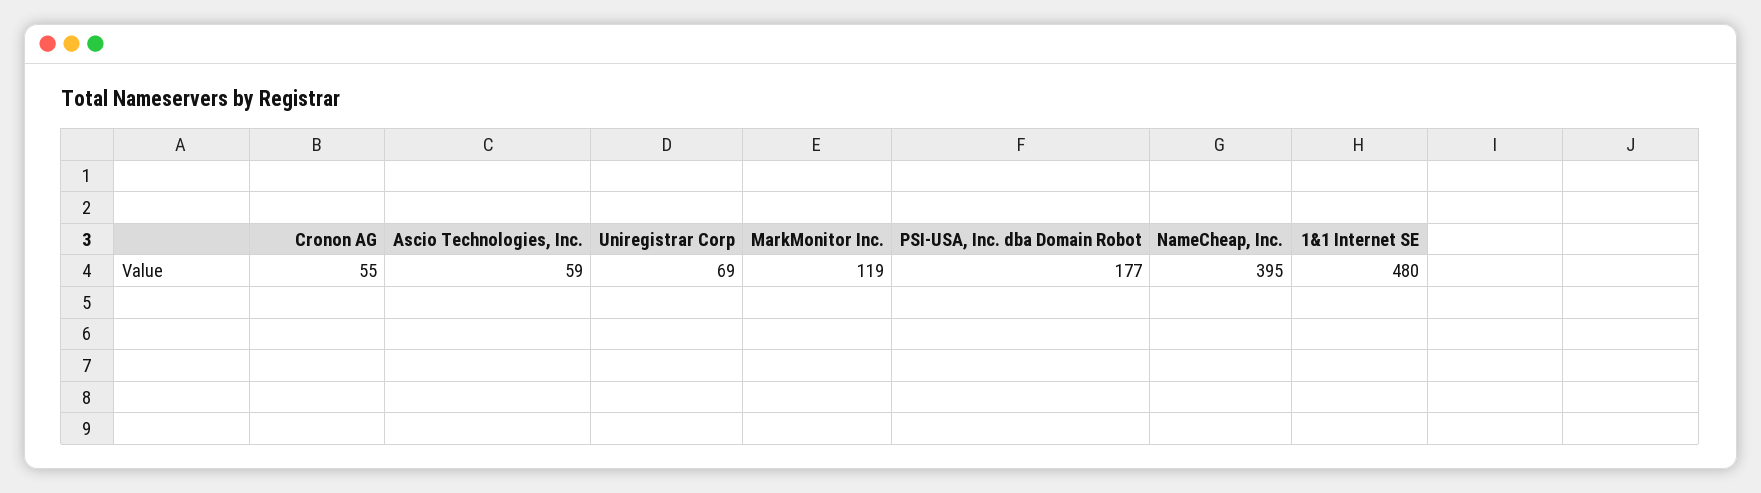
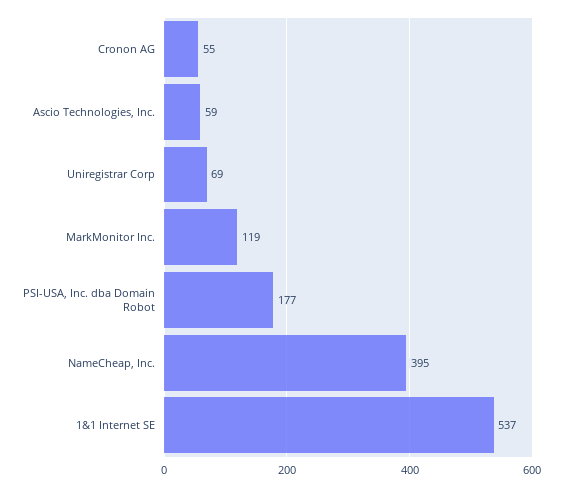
  {
    "Cronon AG": 55,
    "Ascio Technologies, Inc.": 59,
    "Uniregistrar Corp": 69,
    "MarkMonitor Inc.": 119,
    "PSI-USA, Inc. dba Domain Robot": 177,
    "NameCheap, Inc.": 395,
-   "1&1 Internet SE": 480
+   "1&1 Internet SE": 537
  }

